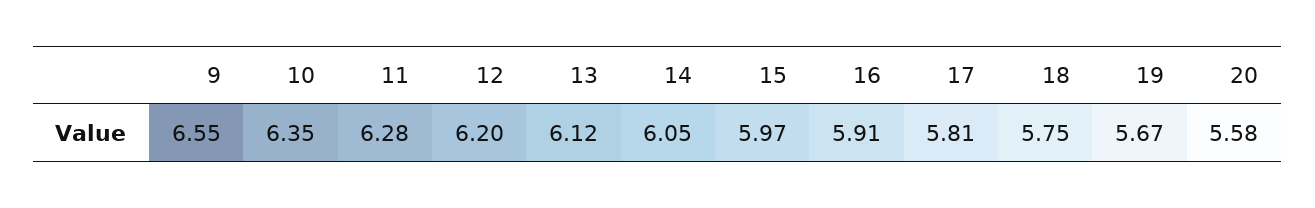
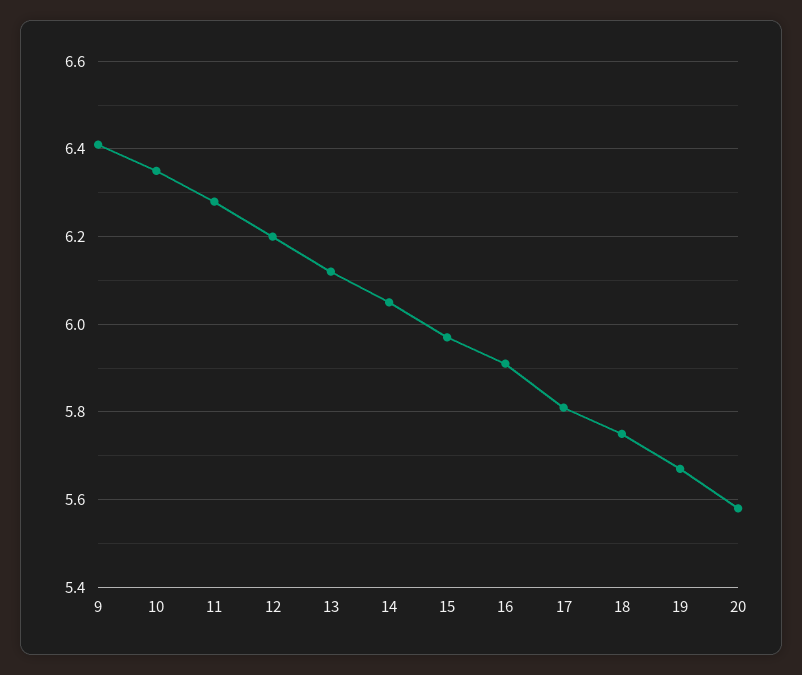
  {
-   "9": 6.55,
+   "9": 6.4,
    "10": 6.35,
    "11": 6.28,
    "12": 6.2,
    "13": 6.12,
    "14": 6.05,
    "15": 5.97,
    "16": 5.91,
    "17": 5.81,
    "18": 5.75,
    "19": 5.67,
    "20": 5.58
  }

